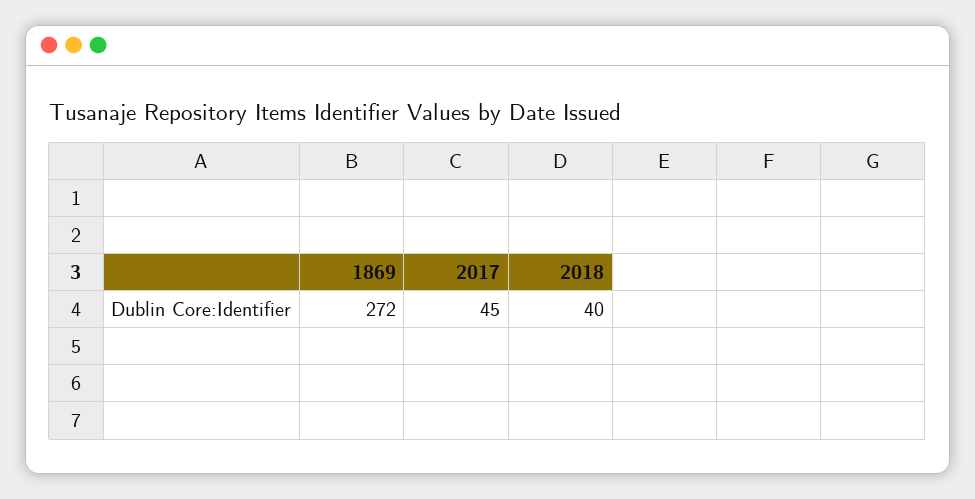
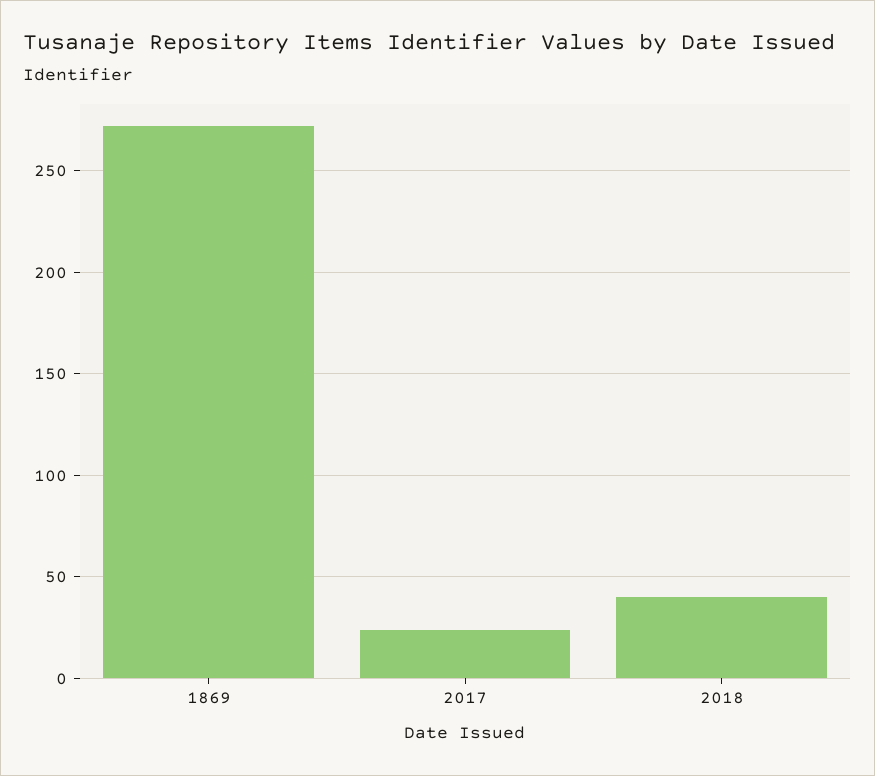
  {
    "1869": 272,
-   "2017": 45,
+   "2017": 25,
    "2018": 40
  }

